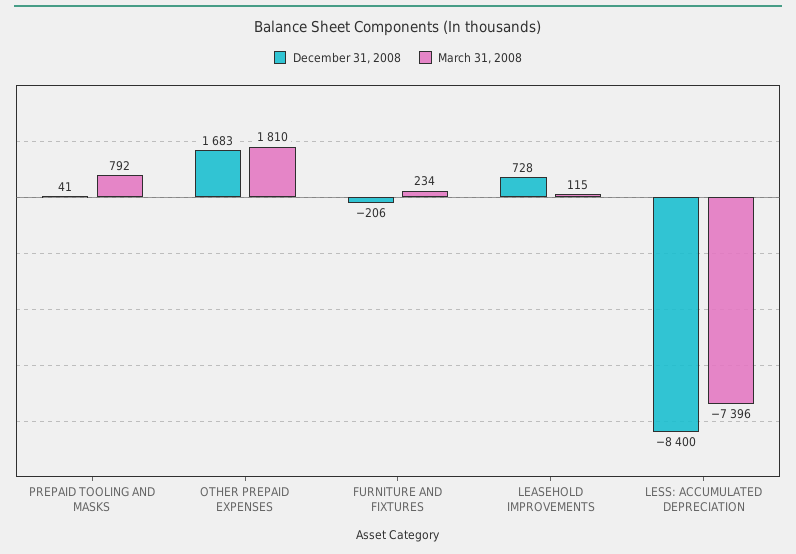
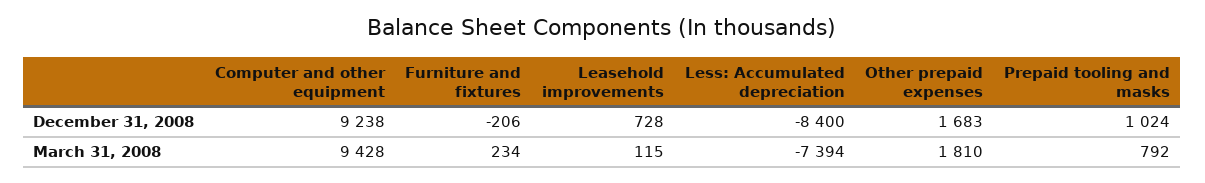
  {
    "December 31, 2008": {
-     "PREPAID TOOLING AND MASKS": 41,
+     "PREPAID TOOLING AND MASKS": 1024,
      "OTHER PREPAID EXPENSES": 1683,
      "FURNITURE AND FIXTURES": -206,
      "LEASEHOLD IMPROVEMENTS": 728,
-     "LESS: ACCUMULATED DEPRECIATION": -8400
+     "LESS: ACCUMULATED DEPRECIATION": -8400,
+     "Computer and other equipment": 9238
    },
    "March 31, 2008": {
      "PREPAID TOOLING AND MASKS": 792,
      "OTHER PREPAID EXPENSES": 1810,
      "FURNITURE AND FIXTURES": 234,
      "LEASEHOLD IMPROVEMENTS": 115,
-     "LESS: ACCUMULATED DEPRECIATION": -7396
+     "LESS: ACCUMULATED DEPRECIATION": -7394,
+     "Computer and other equipment": 9428
    }
  }

